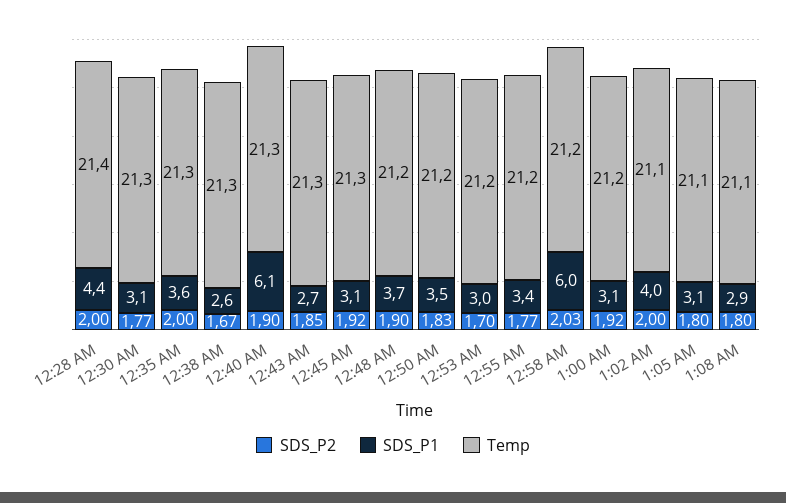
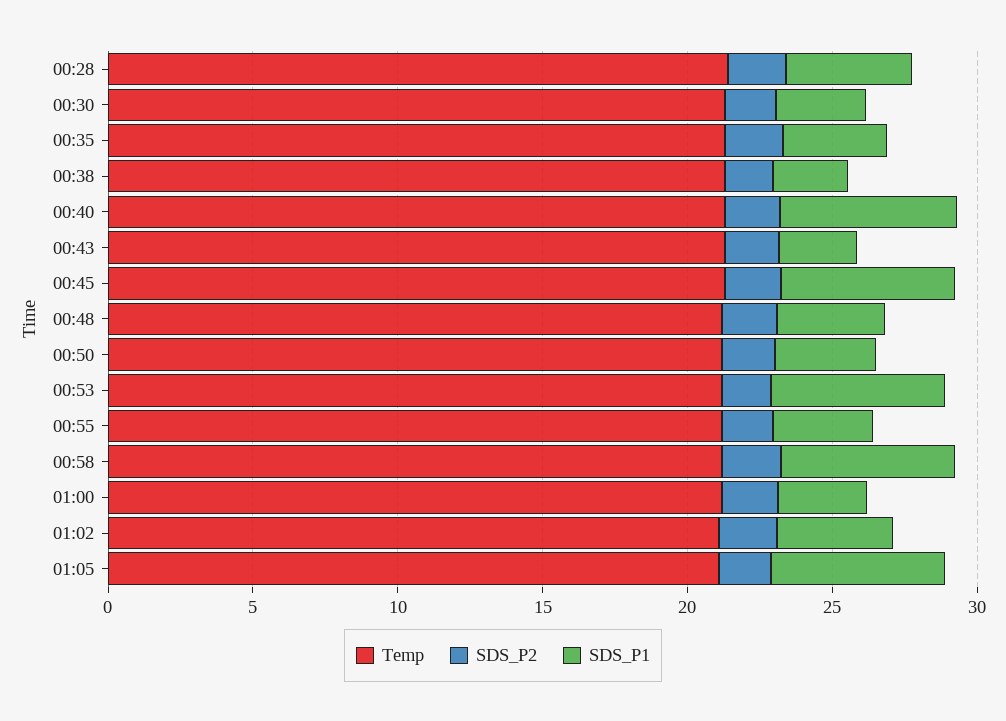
  {
    "SDS_P2": {
      "12:28 AM": 2,
      "12:30 AM": 1.77,
      "12:35 AM": 2,
      "12:38 AM": 1.67,
      "12:40 AM": 1.9,
      "12:43 AM": 1.85,
      "12:45 AM": 1.92,
      "12:48 AM": 1.9,
      "12:50 AM": 1.83,
      "12:53 AM": 1.7,
      "12:55 AM": 1.77,
      "12:58 AM": 2.03,
      "1:00 AM": 1.92,
      "1:02 AM": 2,
-     "1:05 AM": 1.8,
+     "1:05 AM": 1.8
-     "1:08 AM": 1.8
    },
    "SDS_P1": {
      "12:28 AM": 4.4,
      "12:30 AM": 3.1,
      "12:35 AM": 3.6,
      "12:38 AM": 2.6,
      "12:40 AM": 6.1,
      "12:43 AM": 2.7,
-     "12:45 AM": 3.1,
+     "12:45 AM": 6,
      "12:48 AM": 3.7,
      "12:50 AM": 3.5,
-     "12:53 AM": 3,
+     "12:53 AM": 6,
      "12:55 AM": 3.4,
      "12:58 AM": 6,
      "1:00 AM": 3.1,
      "1:02 AM": 4,
-     "1:05 AM": 3.1,
+     "1:05 AM": 6
-     "1:08 AM": 2.9
    },
    "Temp": {
      "12:28 AM": 21.4,
      "12:30 AM": 21.3,
      "12:35 AM": 21.3,
      "12:38 AM": 21.3,
      "12:40 AM": 21.3,
      "12:43 AM": 21.3,
      "12:45 AM": 21.3,
      "12:48 AM": 21.2,
      "12:50 AM": 21.2,
      "12:53 AM": 21.2,
      "12:55 AM": 21.2,
      "12:58 AM": 21.2,
      "1:00 AM": 21.2,
      "1:02 AM": 21.1,
-     "1:05 AM": 21.1,
+     "1:05 AM": 21.1
-     "1:08 AM": 21.1
    }
  }

